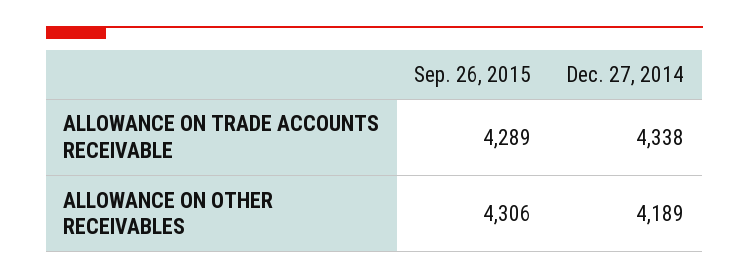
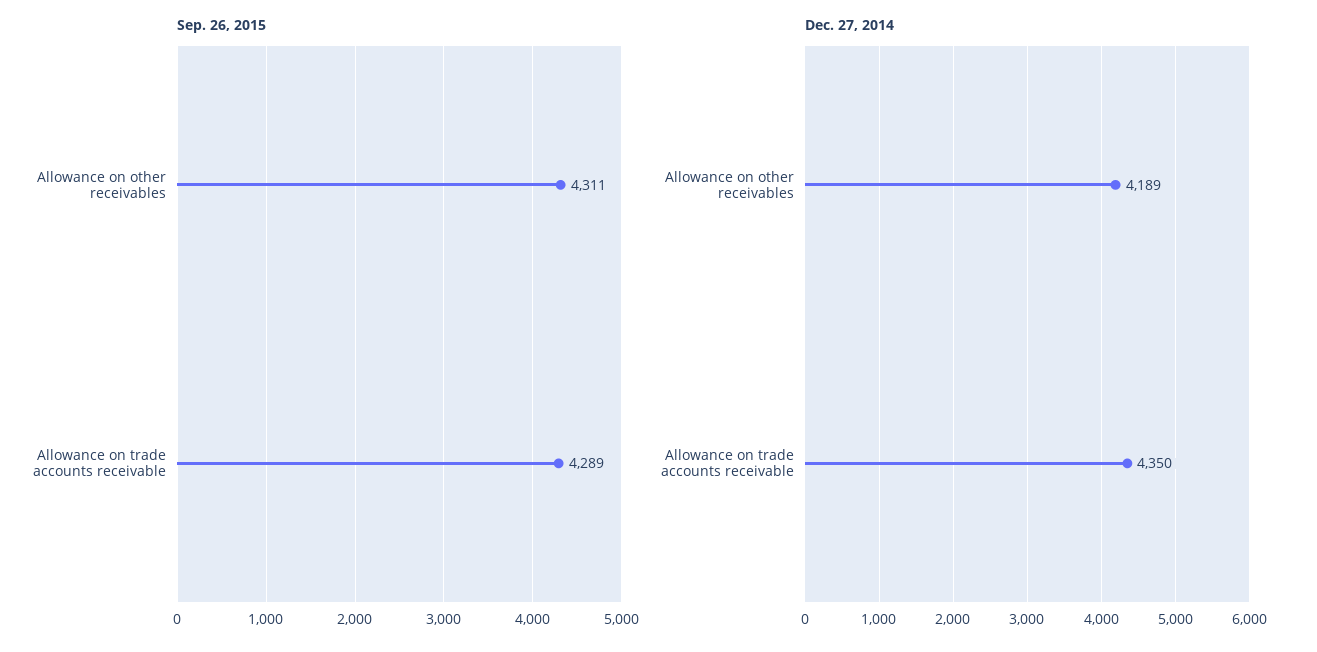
  {
    "Sep. 26, 2015": {
      "ALLOWANCE ON TRADE ACCOUNTS RECEIVABLE": 4289,
-     "ALLOWANCE ON OTHER RECEIVABLES": 4306
+     "ALLOWANCE ON OTHER RECEIVABLES": 4311
    },
    "Dec. 27, 2014": {
-     "ALLOWANCE ON TRADE ACCOUNTS RECEIVABLE": 4338,
+     "ALLOWANCE ON TRADE ACCOUNTS RECEIVABLE": 4350,
      "ALLOWANCE ON OTHER RECEIVABLES": 4189
    }
  }

